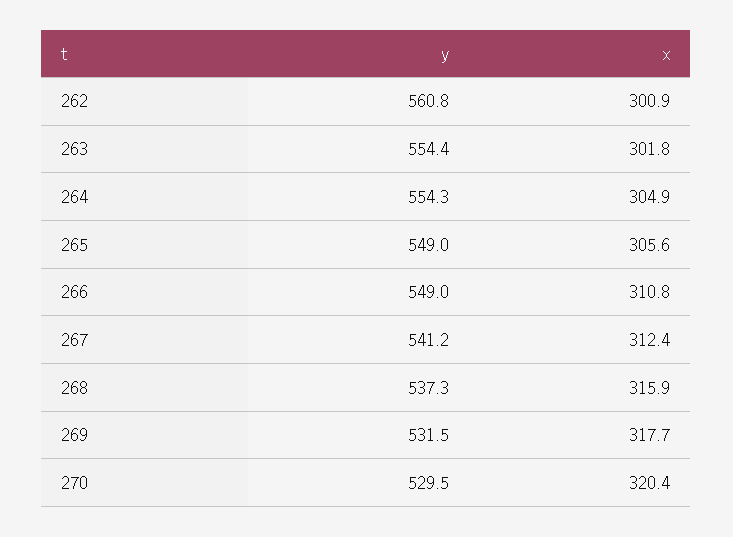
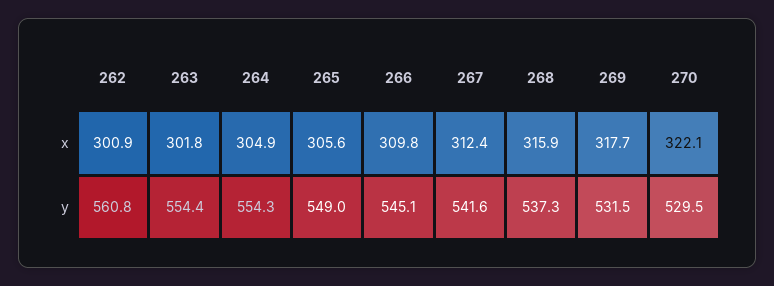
  {
    "y": {
      "262": 560.8,
      "263": 554.4,
      "264": 554.3,
      "265": 549,
-     "266": 549,
+     "266": 545.1,
-     "267": 541.2,
+     "267": 541.6,
      "268": 537.3,
      "269": 531.5,
      "270": 529.5
    },
    "x": {
      "262": 300.9,
      "263": 301.8,
      "264": 304.9,
      "265": 305.6,
-     "266": 310.8,
+     "266": 309.8,
      "267": 312.4,
      "268": 315.9,
      "269": 317.7,
-     "270": 320.4
+     "270": 322.1
    }
  }

